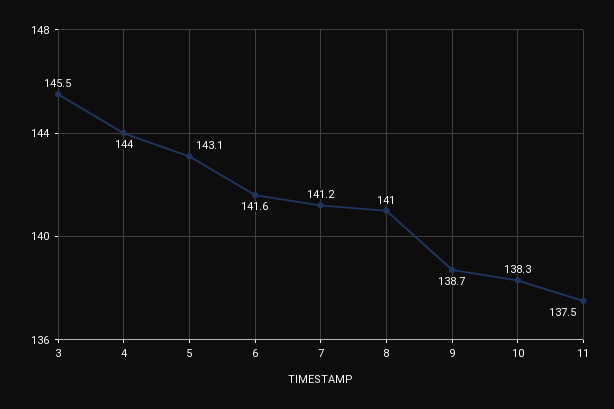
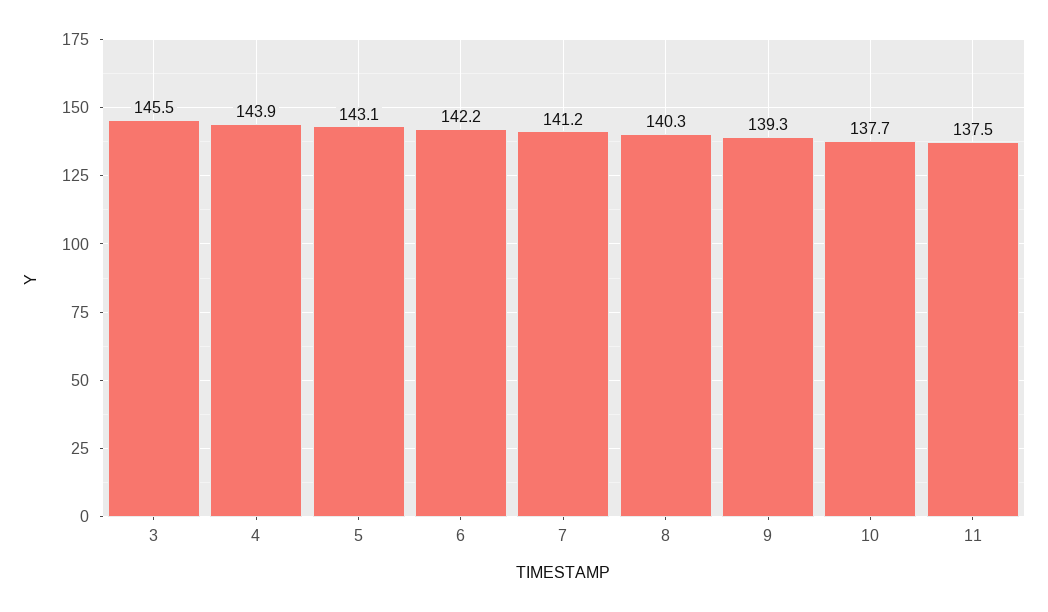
  {
    "3": 145.5,
-   "4": 144,
+   "4": 143.9,
    "5": 143.1,
-   "6": 141.6,
+   "6": 142.2,
    "7": 141.2,
-   "8": 141,
+   "8": 140.3,
-   "9": 138.7,
+   "9": 139.3,
-   "10": 138.3,
+   "10": 137.7,
    "11": 137.5
  }

